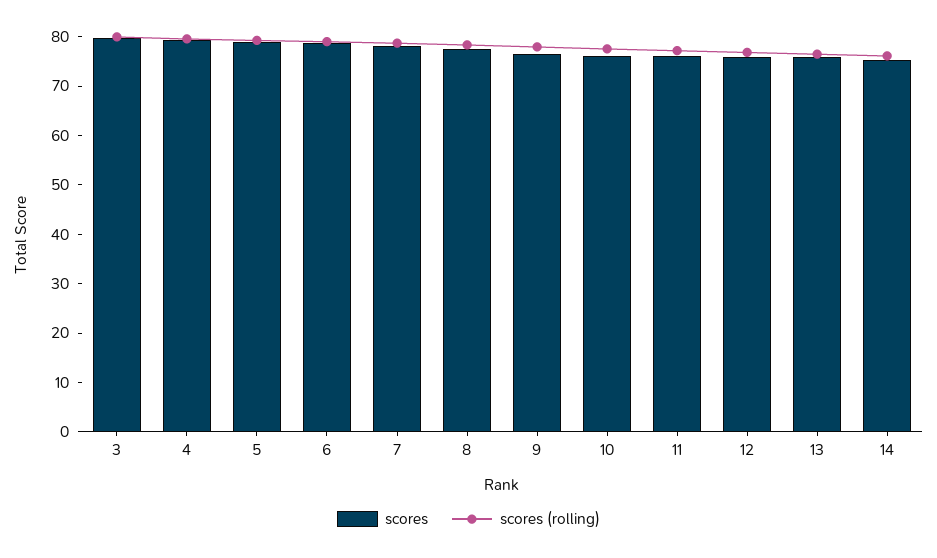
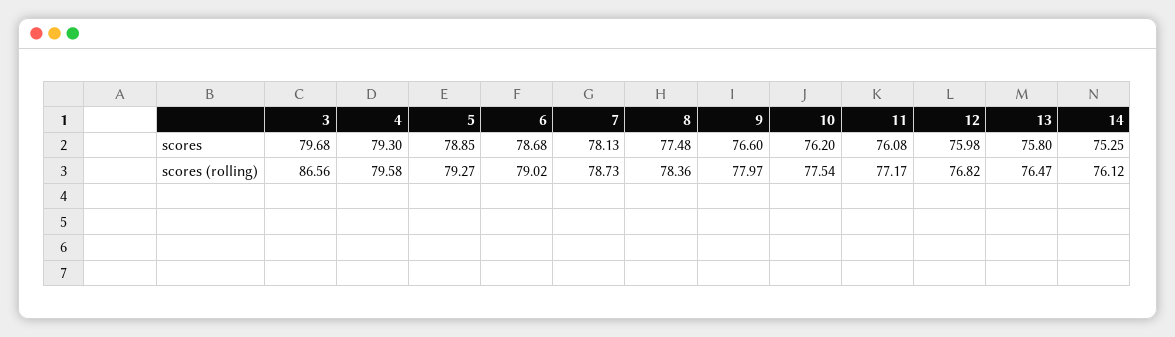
  {
    "scores": {
      "3": 79.68,
      "4": 79.3,
      "5": 78.85,
      "6": 78.68,
      "7": 78.13,
      "8": 77.48,
      "9": 76.6,
      "10": 76.2,
      "11": 76.08,
      "12": 75.98,
      "13": 75.8,
      "14": 75.25
    },
    "scores (rolling)": {
-     "3": 80,
+     "3": 86.56,
      "4": 79.58,
      "5": 79.27,
      "6": 79.02,
      "7": 78.73,
      "8": 78.36,
      "9": 77.97,
      "10": 77.54,
      "11": 77.17,
      "12": 76.82,
      "13": 76.47,
      "14": 76.12
    }
  }

